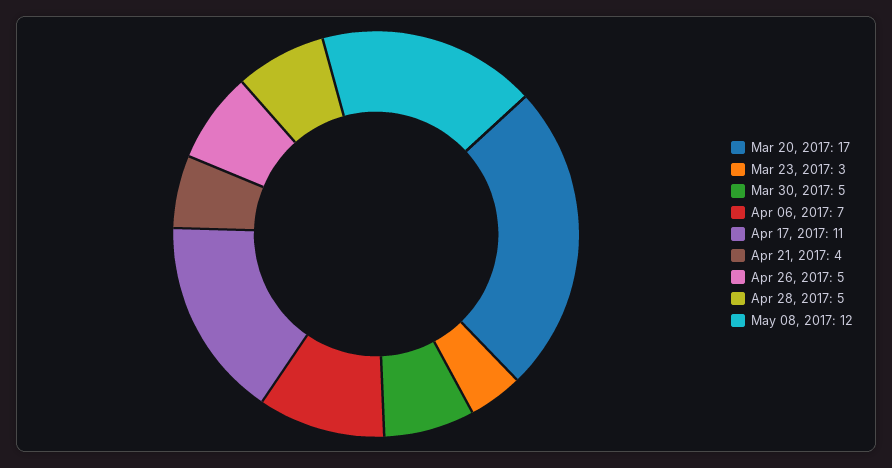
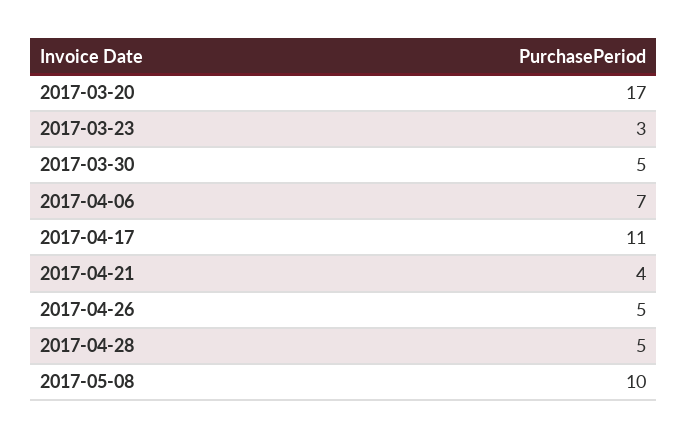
  {
    "Mar 20, 2017": 17,
    "Mar 23, 2017": 3,
    "Mar 30, 2017": 5,
    "Apr 06, 2017": 7,
    "Apr 17, 2017": 11,
    "Apr 21, 2017": 4,
    "Apr 26, 2017": 5,
    "Apr 28, 2017": 5,
-   "May 08, 2017": 12
+   "May 08, 2017": 10
  }

